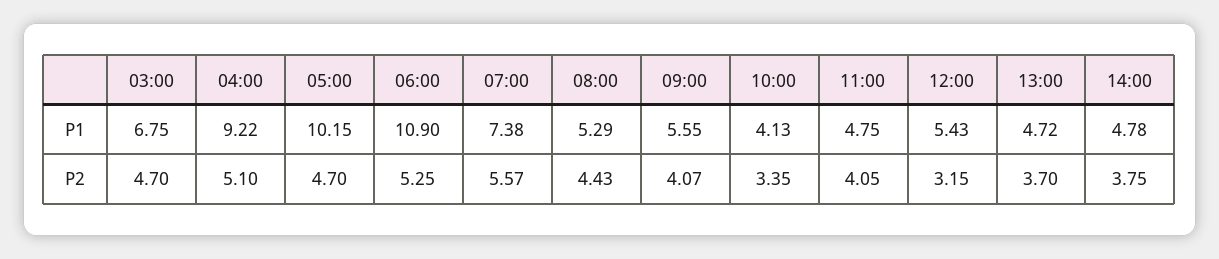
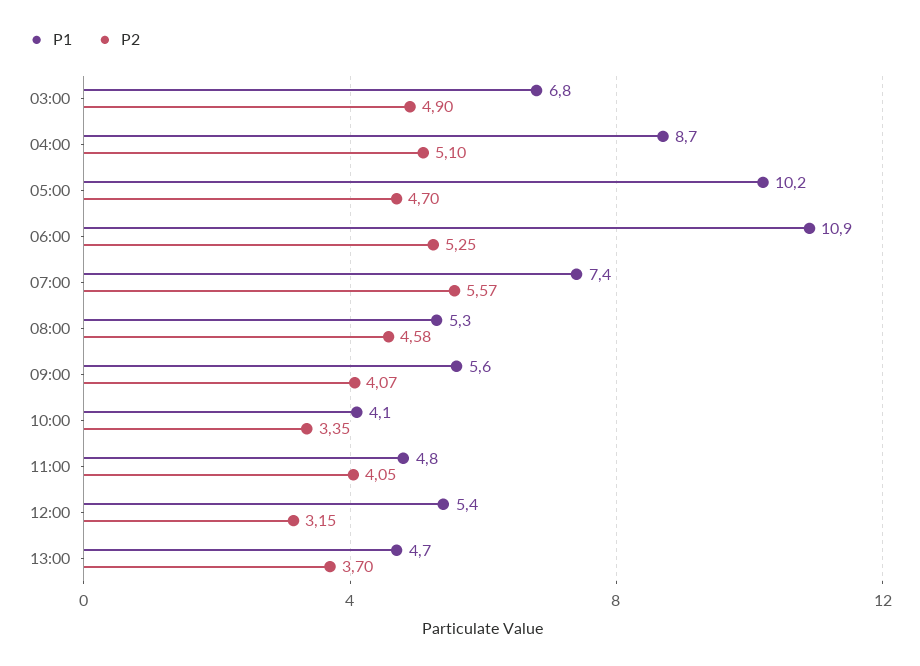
  {
    "P1": {
      "03:00": 6.75,
-     "04:00": 9.22,
+     "04:00": 8.7,
      "05:00": 10.15,
      "06:00": 10.9,
      "07:00": 7.38,
      "08:00": 5.29,
      "09:00": 5.55,
      "10:00": 4.13,
      "11:00": 4.75,
      "12:00": 5.43,
-     "13:00": 4.72,
+     "13:00": 4.72
-     "14:00": 4.78
    },
    "P2": {
-     "03:00": 4.7,
+     "03:00": 4.9,
      "04:00": 5.1,
      "05:00": 4.7,
      "06:00": 5.25,
      "07:00": 5.57,
-     "08:00": 4.43,
+     "08:00": 4.58,
      "09:00": 4.07,
      "10:00": 3.35,
      "11:00": 4.05,
      "12:00": 3.15,
-     "13:00": 3.7,
+     "13:00": 3.7
-     "14:00": 3.75
    }
  }

